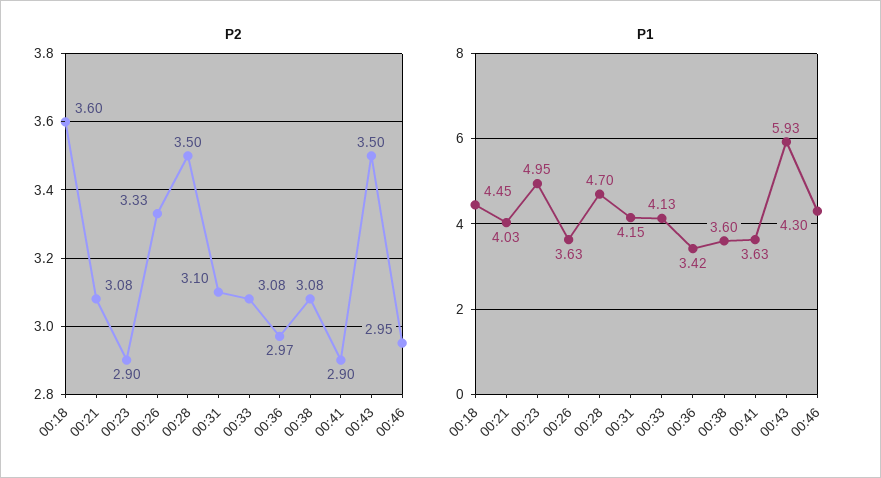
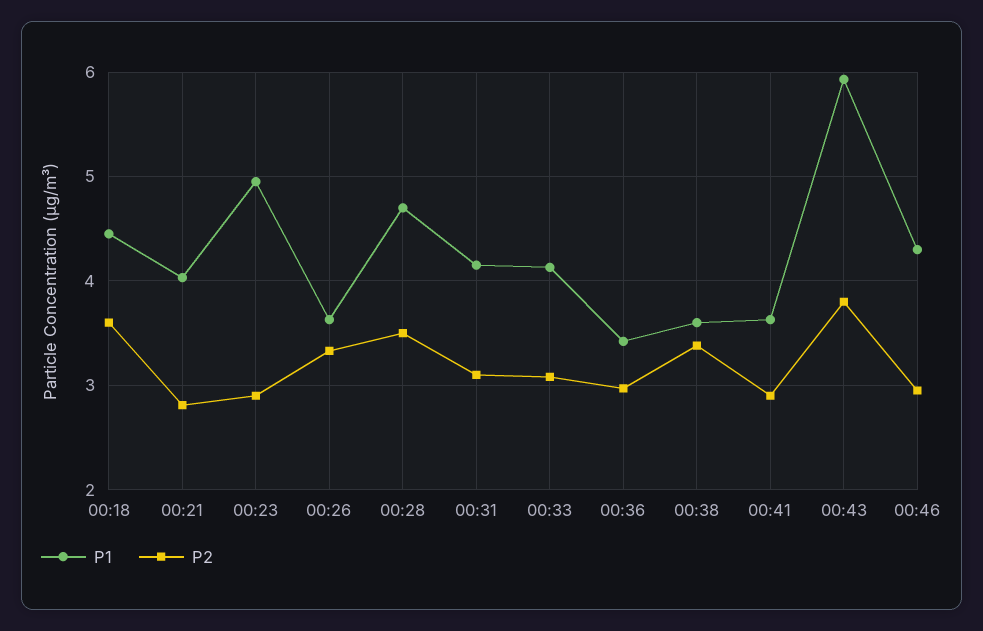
  {
    "P2": {
      "00:18": 3.6,
-     "00:21": 3.08,
+     "00:21": 2.8,
      "00:23": 2.9,
      "00:26": 3.33,
      "00:28": 3.5,
      "00:31": 3.1,
      "00:33": 3.08,
      "00:36": 2.97,
-     "00:38": 3.08,
+     "00:38": 3.4,
      "00:41": 2.9,
-     "00:43": 3.5,
+     "00:43": 3.8,
      "00:46": 2.95
    },
    "P1": {
      "00:18": 4.45,
      "00:21": 4.03,
      "00:23": 4.95,
      "00:26": 3.63,
      "00:28": 4.7,
      "00:31": 4.15,
      "00:33": 4.13,
      "00:36": 3.42,
      "00:38": 3.6,
      "00:41": 3.63,
      "00:43": 5.93,
      "00:46": 4.3
    }
  }

